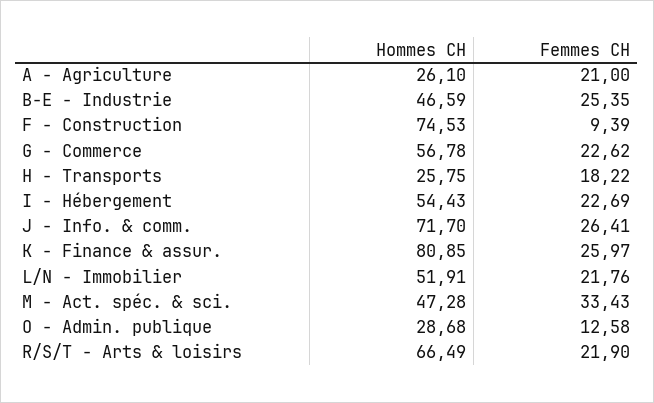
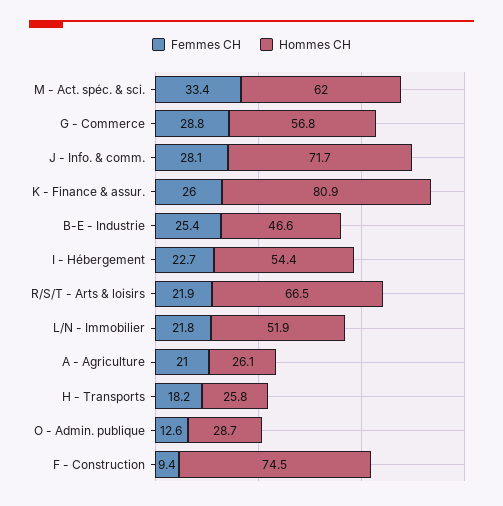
  {
    "Hommes CH": {
      "A - Agriculture": 26.1,
      "B-E - Industrie": 46.59,
      "F - Construction": 74.53,
      "G - Commerce": 56.78,
      "H - Transports": 25.75,
      "I - Hébergement": 54.43,
      "J - Info. & comm.": 71.7,
      "K - Finance & assur.": 80.85,
      "L/N - Immobilier": 51.91,
-     "M - Act. spéc. & sci.": 47.28,
+     "M - Act. spéc. & sci.": 62,
      "O - Admin. publique": 28.68,
      "R/S/T - Arts & loisirs": 66.49
    },
    "Femmes CH": {
      "A - Agriculture": 21,
      "B-E - Industrie": 25.35,
      "F - Construction": 9.39,
-     "G - Commerce": 22.62,
+     "G - Commerce": 28.8,
      "H - Transports": 18.22,
      "I - Hébergement": 22.69,
-     "J - Info. & comm.": 26.41,
+     "J - Info. & comm.": 28.1,
      "K - Finance & assur.": 25.97,
      "L/N - Immobilier": 21.76,
      "M - Act. spéc. & sci.": 33.43,
      "O - Admin. publique": 12.58,
      "R/S/T - Arts & loisirs": 21.9
    }
  }

